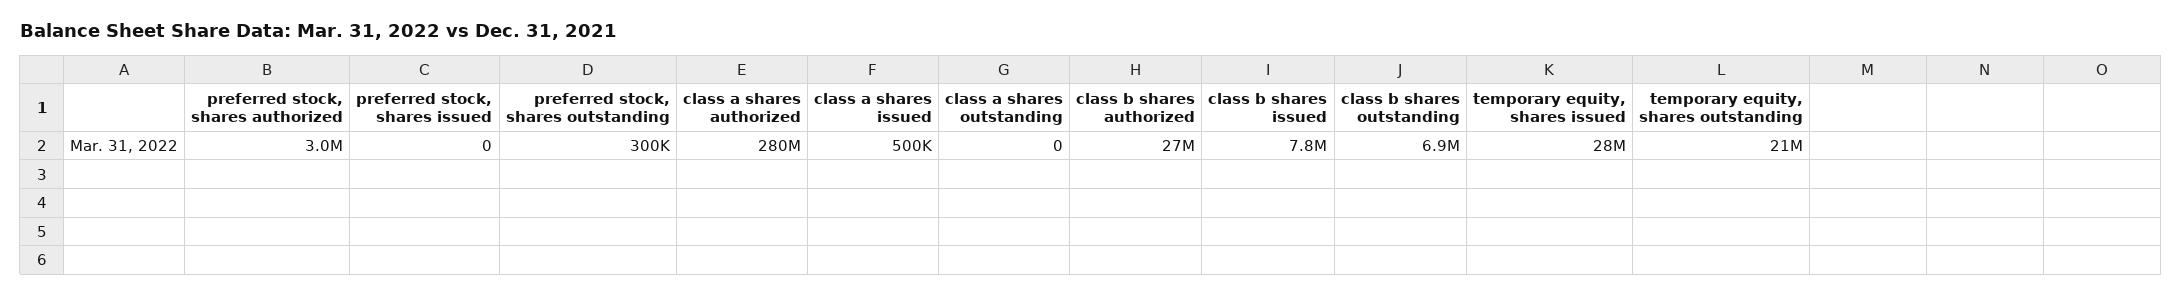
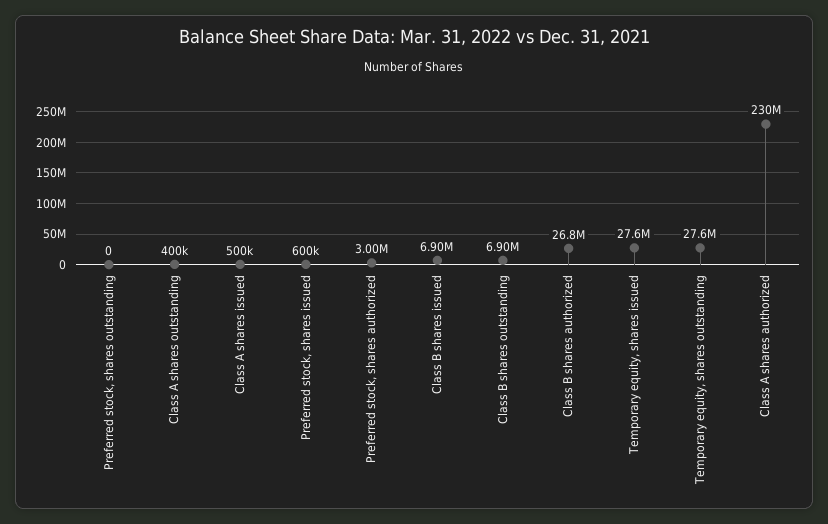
  {
    "preferred stock, shares authorized": 3000000,
-   "preferred stock, shares issued": 0,
+   "preferred stock, shares issued": 600000,
-   "preferred stock, shares outstanding": 300000,
+   "preferred stock, shares outstanding": 0,
-   "class a shares authorized": 280000000,
+   "class a shares authorized": 230000000,
    "class a shares issued": 500000,
-   "class a shares outstanding": 0,
+   "class a shares outstanding": 400000,
    "class b shares authorized": 26800000,
-   "class b shares issued": 7800000,
+   "class b shares issued": 6900000,
    "class b shares outstanding": 6900000,
    "temporary equity, shares issued": 27600000,
-   "temporary equity, shares outstanding": 21000000
+   "temporary equity, shares outstanding": 27600000
  }

